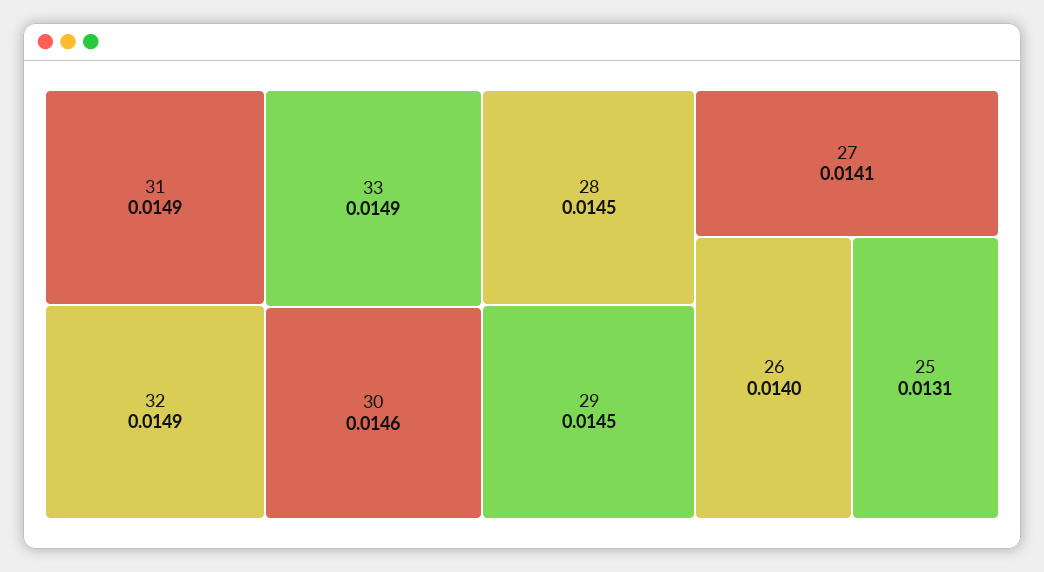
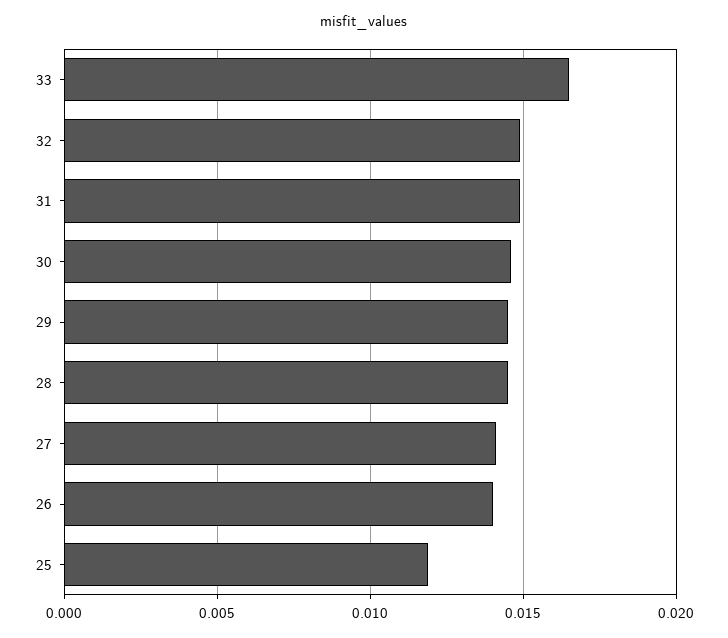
  {
    "31": 0.0149,
    "32": 0.0149,
-   "33": 0.0149,
+   "33": 0.0165,
    "30": 0.0146,
    "28": 0.0145,
    "29": 0.0145,
    "27": 0.0141,
    "26": 0.014,
-   "25": 0.0131
+   "25": 0.012
  }

